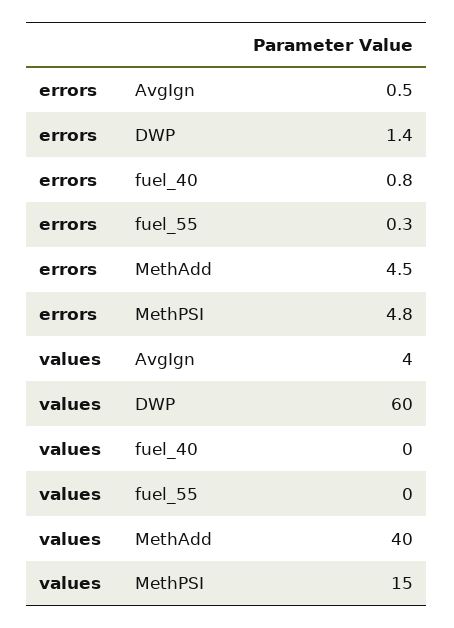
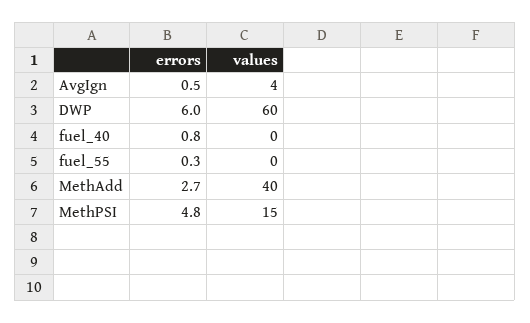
  {
    "errors": {
      "AvgIgn": 0.5,
-     "DWP": 1.4,
+     "DWP": 6,
      "fuel_40": 0.8,
      "fuel_55": 0.3,
-     "MethAdd": 4.5,
+     "MethAdd": 2.7,
      "MethPSI": 4.8
    },
    "values": {
      "AvgIgn": 4,
      "DWP": 60,
      "fuel_40": 0,
      "fuel_55": 0,
      "MethAdd": 40,
      "MethPSI": 15
    }
  }

